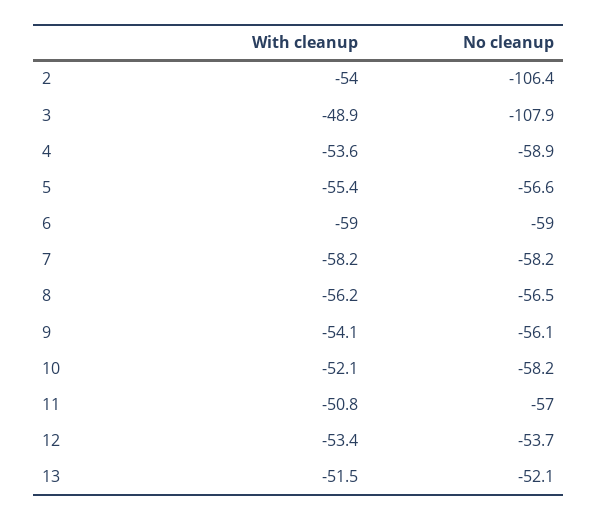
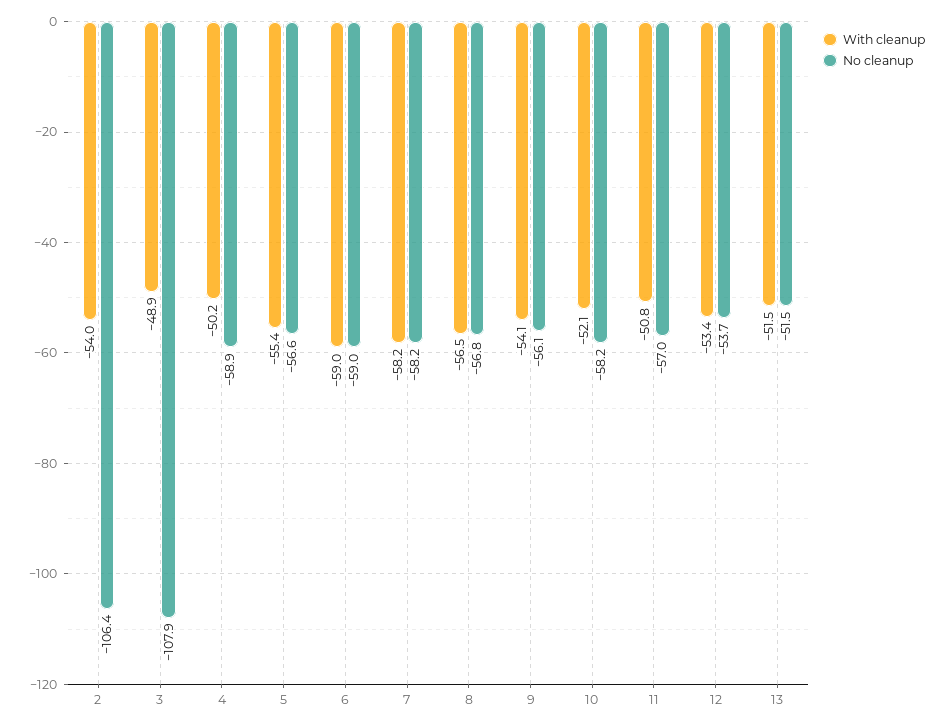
  {
    "With cleanup": {
      "2": -54,
      "3": -48.9,
-     "4": -53.6,
+     "4": -50.2,
      "5": -55.4,
      "6": -59,
      "7": -58.2,
-     "8": -56.2,
+     "8": -56.5,
      "9": -54.1,
      "10": -52.1,
      "11": -50.8,
      "12": -53.4,
      "13": -51.5
    },
    "No cleanup": {
      "2": -106.4,
      "3": -107.9,
      "4": -58.9,
      "5": -56.6,
      "6": -59,
      "7": -58.2,
-     "8": -56.5,
+     "8": -56.8,
      "9": -56.1,
      "10": -58.2,
      "11": -57,
      "12": -53.7,
-     "13": -52.1
+     "13": -51.5
    }
  }

